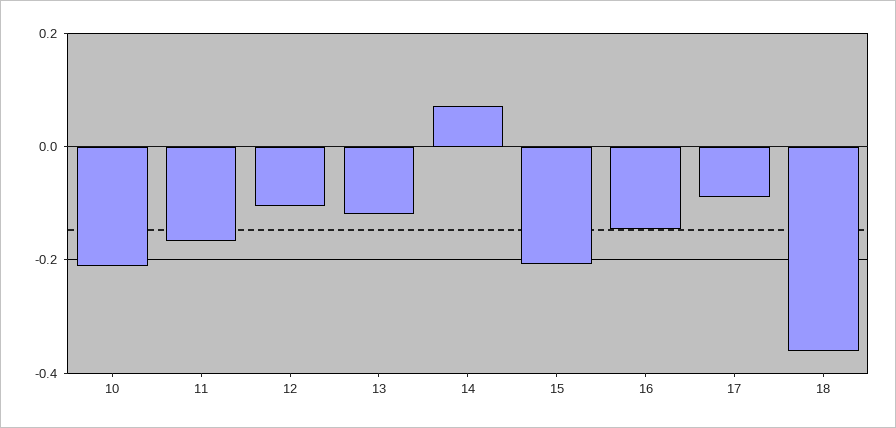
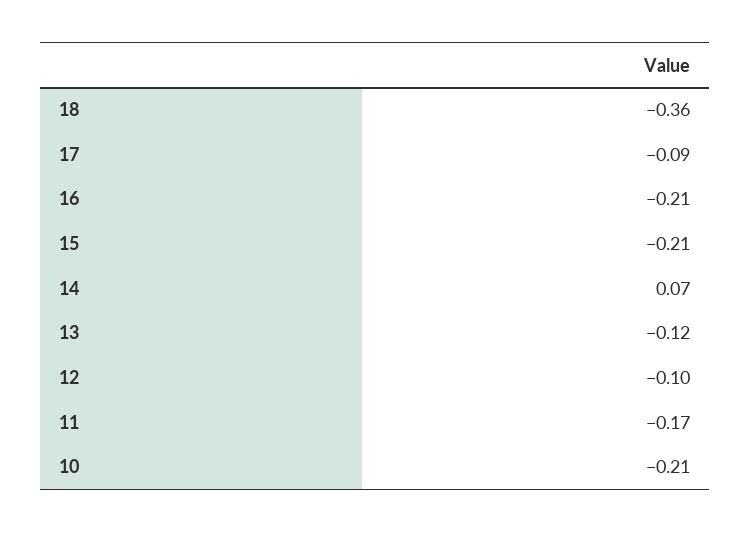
  {
    "10": -0.21,
    "11": -0.17,
    "12": -0.1,
    "13": -0.12,
    "14": 0.07,
    "15": -0.21,
-   "16": -0.14,
+   "16": -0.21,
    "17": -0.09,
    "18": -0.36
  }

